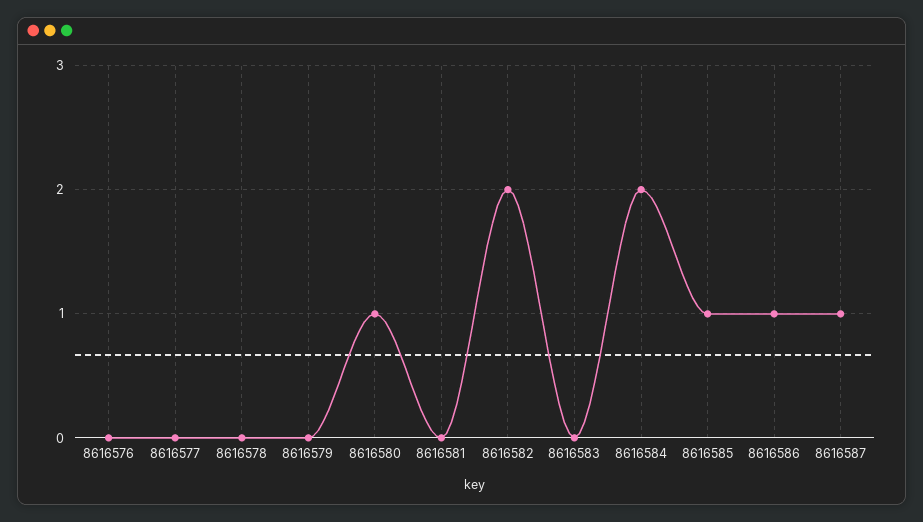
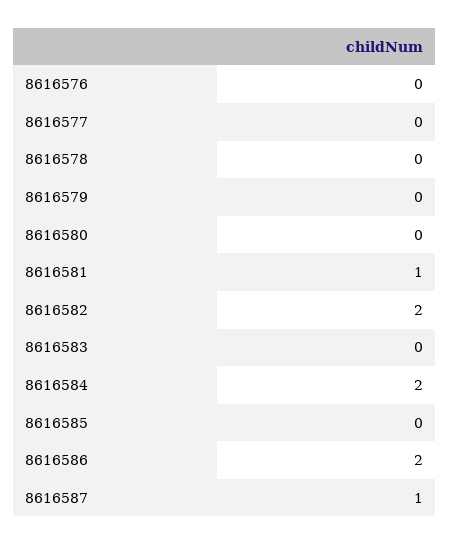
  {
    "8616576": 0,
    "8616577": 0,
    "8616578": 0,
    "8616579": 0,
-   "8616580": 1,
+   "8616580": 0,
-   "8616581": 0,
+   "8616581": 1,
    "8616582": 2,
    "8616583": 0,
    "8616584": 2,
-   "8616585": 1,
+   "8616585": 0,
-   "8616586": 1,
+   "8616586": 2,
    "8616587": 1
  }

